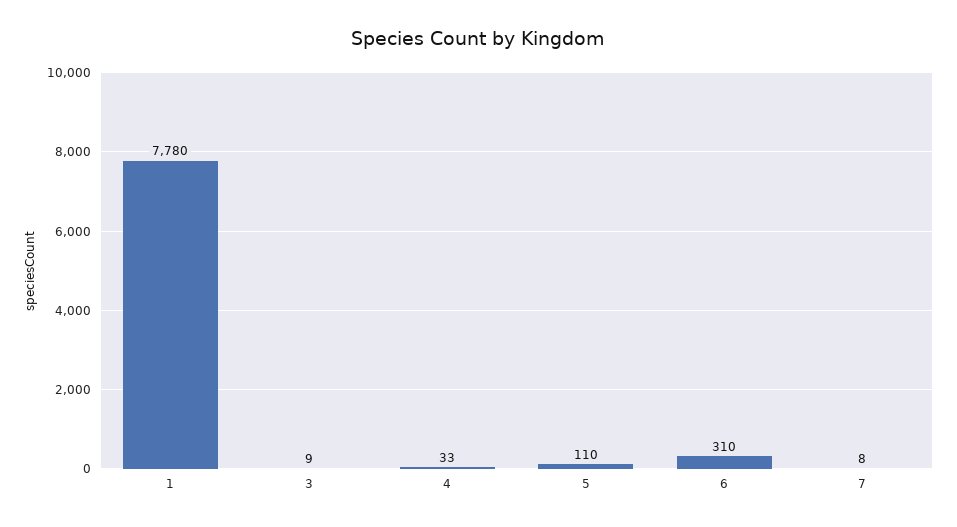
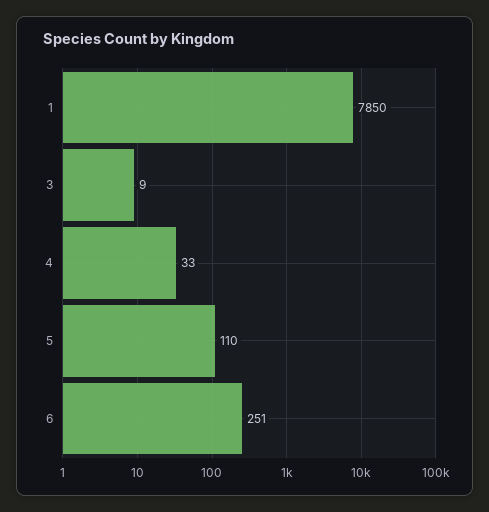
  {
-   "1": 7780,
+   "1": 7850,
    "3": 9,
    "4": 33,
    "5": 110,
-   "6": 310,
+   "6": 251
-   "7": 8
  }

